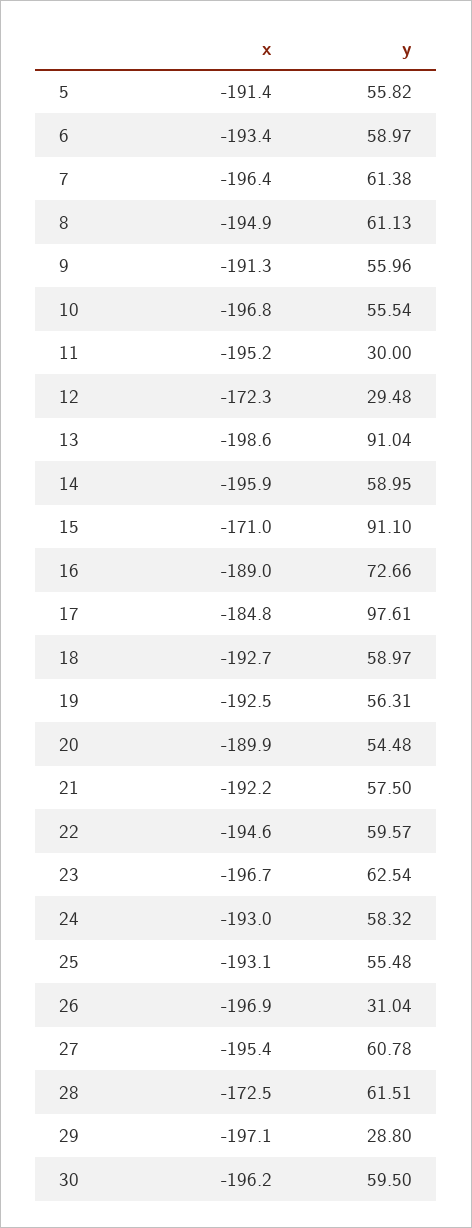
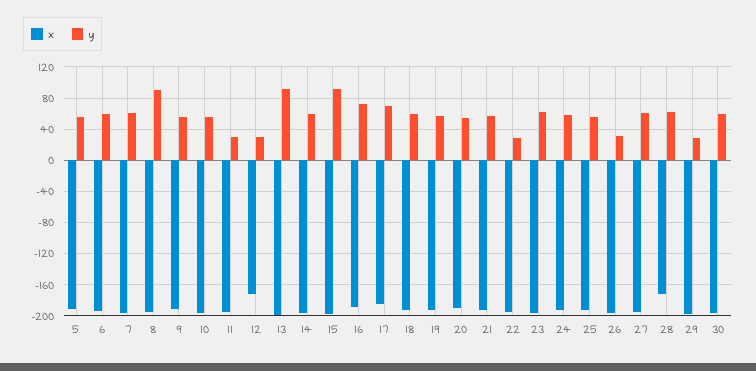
  {
    "x": {
      "5": -191.4,
      "6": -193.4,
      "7": -196.4,
      "8": -194.9,
      "9": -191.3,
      "10": -196.8,
      "11": -195.2,
      "12": -172.3,
      "13": -198.6,
      "14": -195.9,
-     "15": -171,
+     "15": -200,
      "16": -189,
      "17": -184.8,
      "18": -192.7,
      "19": -192.5,
      "20": -189.9,
      "21": -192.2,
      "22": -194.6,
      "23": -196.7,
      "24": -193,
      "25": -193.1,
      "26": -196.9,
      "27": -195.4,
      "28": -172.5,
      "29": -197.1,
      "30": -196.2
    },
    "y": {
      "5": 55.82,
      "6": 58.97,
      "7": 61.38,
-     "8": 61.13,
+     "8": 90,
      "9": 55.96,
      "10": 55.54,
      "11": 30,
      "12": 29.48,
      "13": 91.04,
      "14": 58.95,
      "15": 91.1,
      "16": 72.66,
-     "17": 97.61,
+     "17": 70,
      "18": 58.97,
      "19": 56.31,
      "20": 54.48,
      "21": 57.5,
-     "22": 59.57,
+     "22": 30,
      "23": 62.54,
      "24": 58.32,
      "25": 55.48,
      "26": 31.04,
      "27": 60.78,
      "28": 61.51,
      "29": 28.8,
      "30": 59.5
    }
  }

